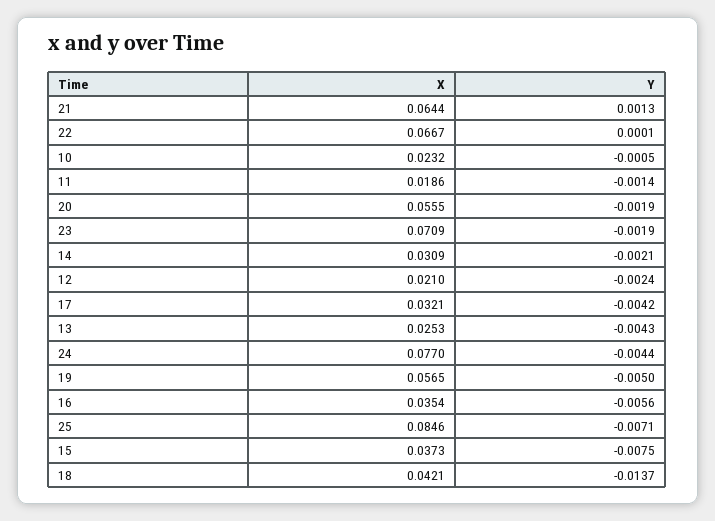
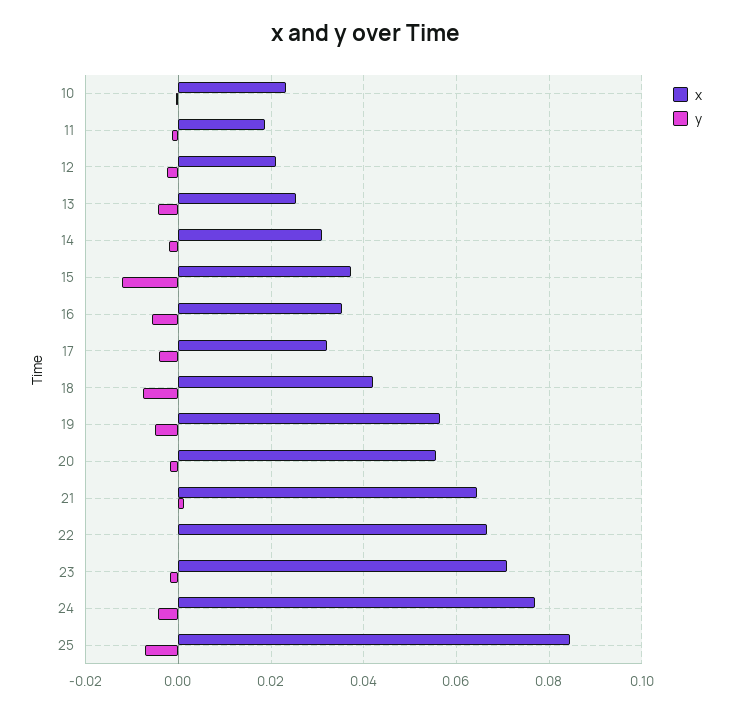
  {
    "X": {
      "21": 0.0644,
      "22": 0.0667,
      "10": 0.0232,
      "11": 0.0186,
      "20": 0.0555,
      "23": 0.0709,
      "14": 0.0309,
      "12": 0.021,
      "17": 0.0321,
      "13": 0.0253,
      "24": 0.077,
      "19": 0.0565,
      "16": 0.0354,
      "25": 0.0846,
      "15": 0.0373,
      "18": 0.0421
    },
    "Y": {
      "21": 0.0013,
      "22": 0.0001,
      "10": -0.0005,
      "11": -0.0014,
      "20": -0.0019,
      "23": -0.0019,
      "14": -0.0021,
      "12": -0.0024,
      "17": -0.0042,
      "13": -0.0043,
      "24": -0.0044,
      "19": -0.005,
      "16": -0.0056,
      "25": -0.0071,
-     "15": -0.0075,
+     "15": -0.012,
-     "18": -0.0137
+     "18": -0.008
    }
  }

